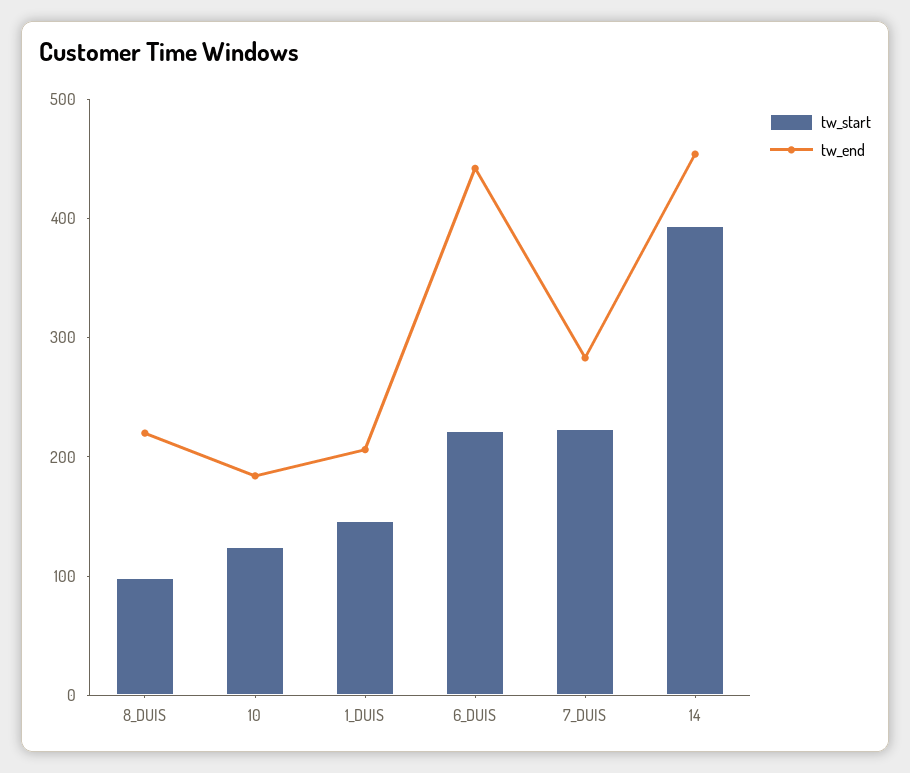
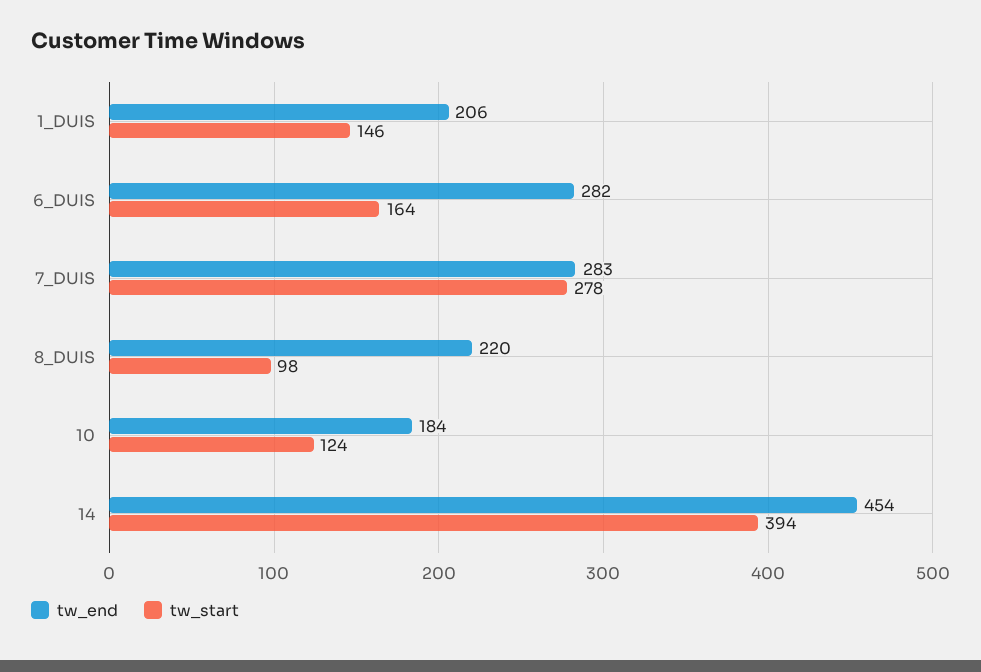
  {
    "tw_start": {
      "8_DUIS": 98,
      "10": 124,
      "1_DUIS": 146,
-     "6_DUIS": 220,
+     "6_DUIS": 164,
-     "7_DUIS": 220,
+     "7_DUIS": 278,
      "14": 394
    },
    "tw_end": {
      "8_DUIS": 220,
      "10": 184,
      "1_DUIS": 206,
-     "6_DUIS": 440,
+     "6_DUIS": 282,
      "7_DUIS": 283,
      "14": 454
    }
  }

